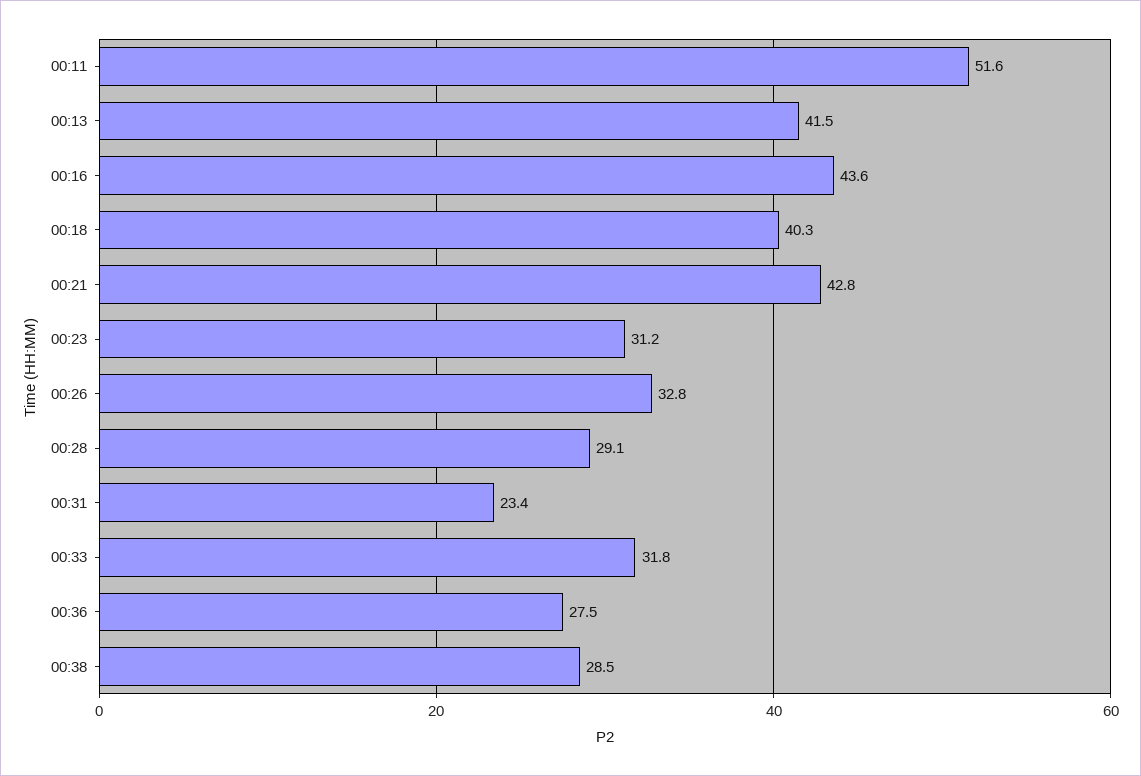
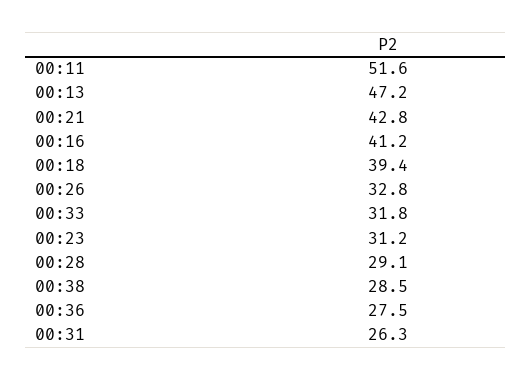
  {
    "00:11": 51.6,
-   "00:13": 41.5,
+   "00:13": 47.2,
-   "00:16": 43.6,
+   "00:16": 41.2,
-   "00:18": 40.3,
+   "00:18": 39.4,
    "00:21": 42.8,
    "00:23": 31.2,
    "00:26": 32.8,
    "00:28": 29.1,
-   "00:31": 23.4,
+   "00:31": 26.3,
    "00:33": 31.8,
    "00:36": 27.5,
    "00:38": 28.5
  }

